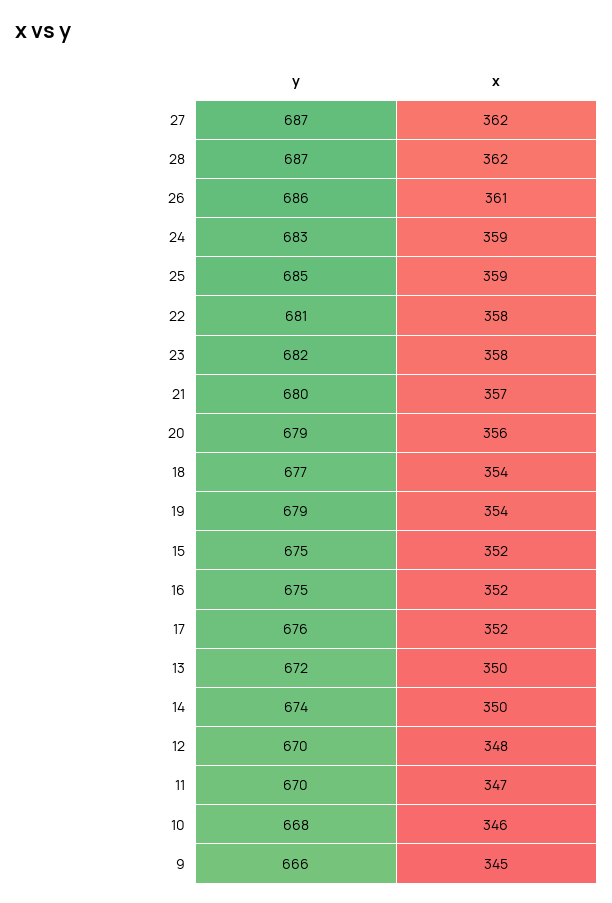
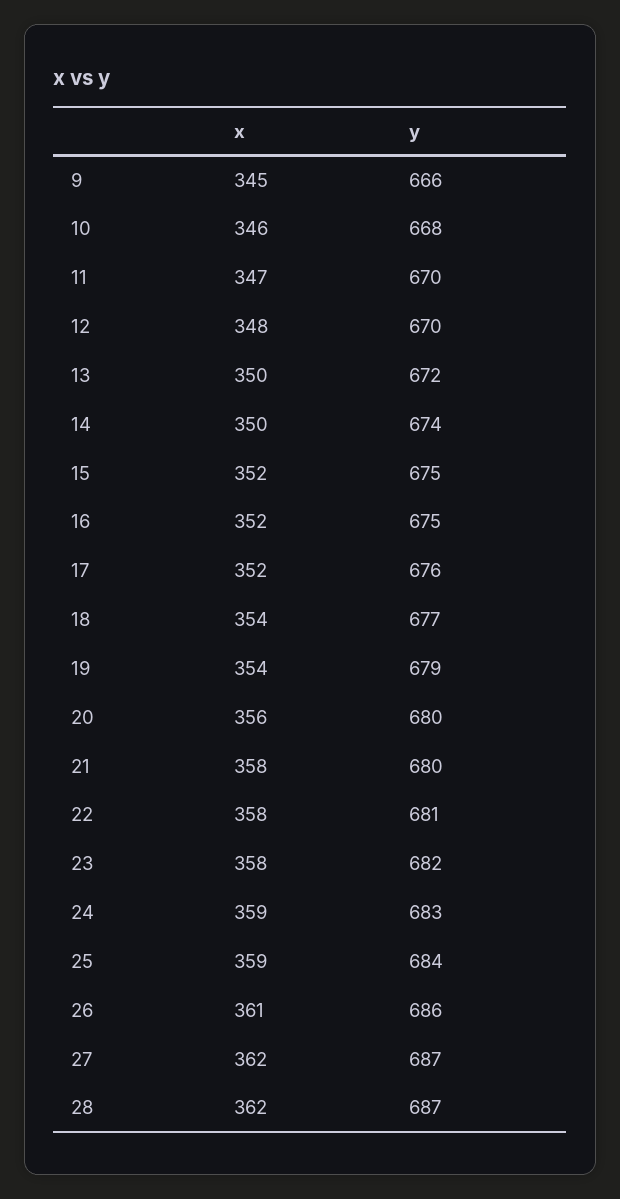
  {
    "y": {
      "27": 687,
      "28": 687,
      "26": 686,
      "24": 683,
-     "25": 685,
+     "25": 684,
      "22": 681,
      "23": 682,
      "21": 680,
-     "20": 679,
+     "20": 680,
      "18": 677,
      "19": 679,
      "15": 675,
      "16": 675,
      "17": 676,
      "13": 672,
      "14": 674,
      "12": 670,
      "11": 670,
      "10": 668,
      "9": 666
    },
    "x": {
      "27": 362,
      "28": 362,
      "26": 361,
      "24": 359,
      "25": 359,
      "22": 358,
      "23": 358,
-     "21": 357,
+     "21": 358,
      "20": 356,
      "18": 354,
      "19": 354,
      "15": 352,
      "16": 352,
      "17": 352,
      "13": 350,
      "14": 350,
      "12": 348,
      "11": 347,
      "10": 346,
      "9": 345
    }
  }

